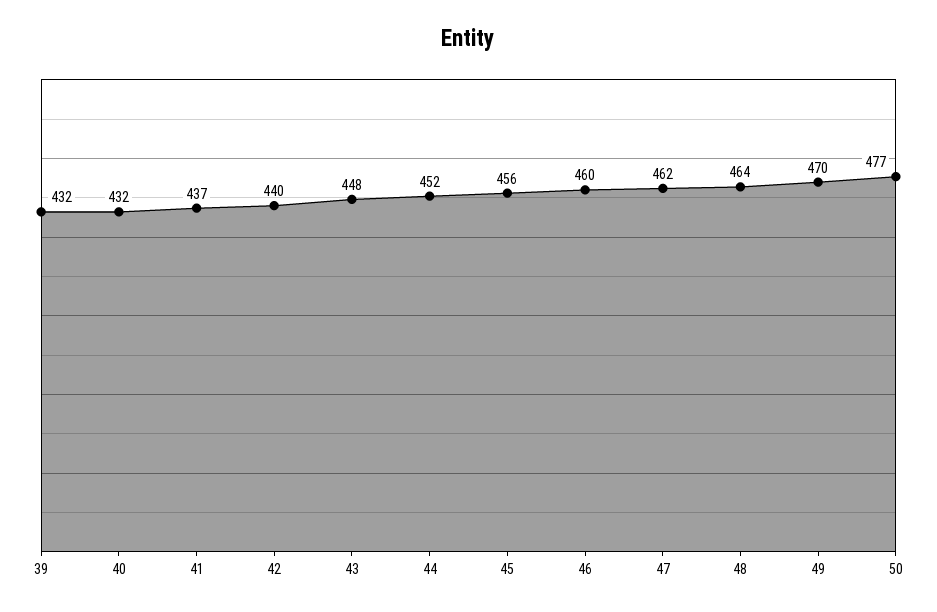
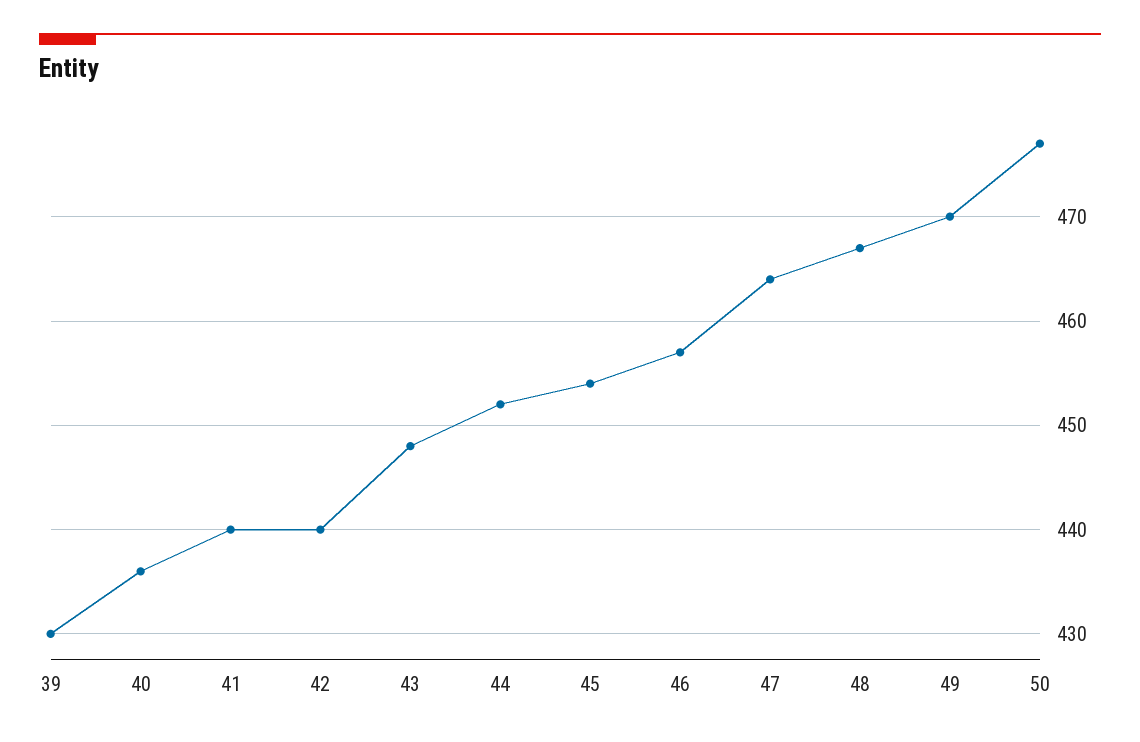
  {
-   "39": 432,
+   "39": 430,
-   "40": 432,
+   "40": 436,
-   "41": 437,
+   "41": 440,
    "42": 440,
    "43": 448,
    "44": 452,
-   "45": 456,
+   "45": 454,
-   "46": 460,
+   "46": 457,
-   "47": 462,
+   "47": 464,
-   "48": 464,
+   "48": 467,
    "49": 470,
    "50": 477
  }

